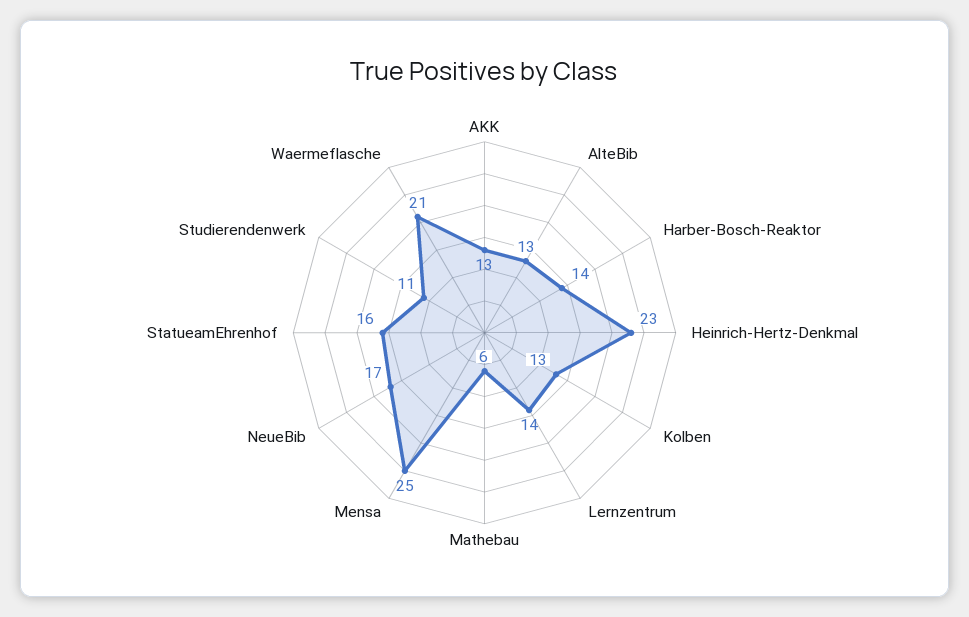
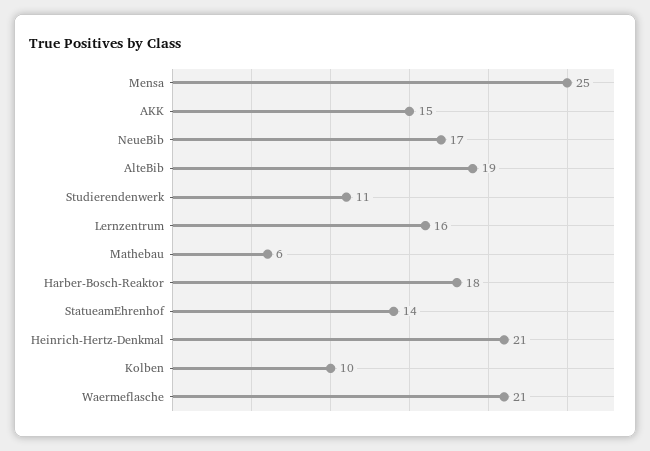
  {
-   "AKK": 13,
+   "AKK": 15,
-   "AlteBib": 13,
+   "AlteBib": 19,
-   "Harber-Bosch-Reaktor": 14,
+   "Harber-Bosch-Reaktor": 18,
-   "Heinrich-Hertz-Denkmal": 23,
+   "Heinrich-Hertz-Denkmal": 21,
-   "Kolben": 13,
+   "Kolben": 10,
-   "Lernzentrum": 14,
+   "Lernzentrum": 16,
    "Mathebau": 6,
    "Mensa": 25,
    "NeueBib": 17,
-   "StatueamEhrenhof": 16,
+   "StatueamEhrenhof": 14,
    "Studierendenwerk": 11,
    "Waermeflasche": 21
  }

